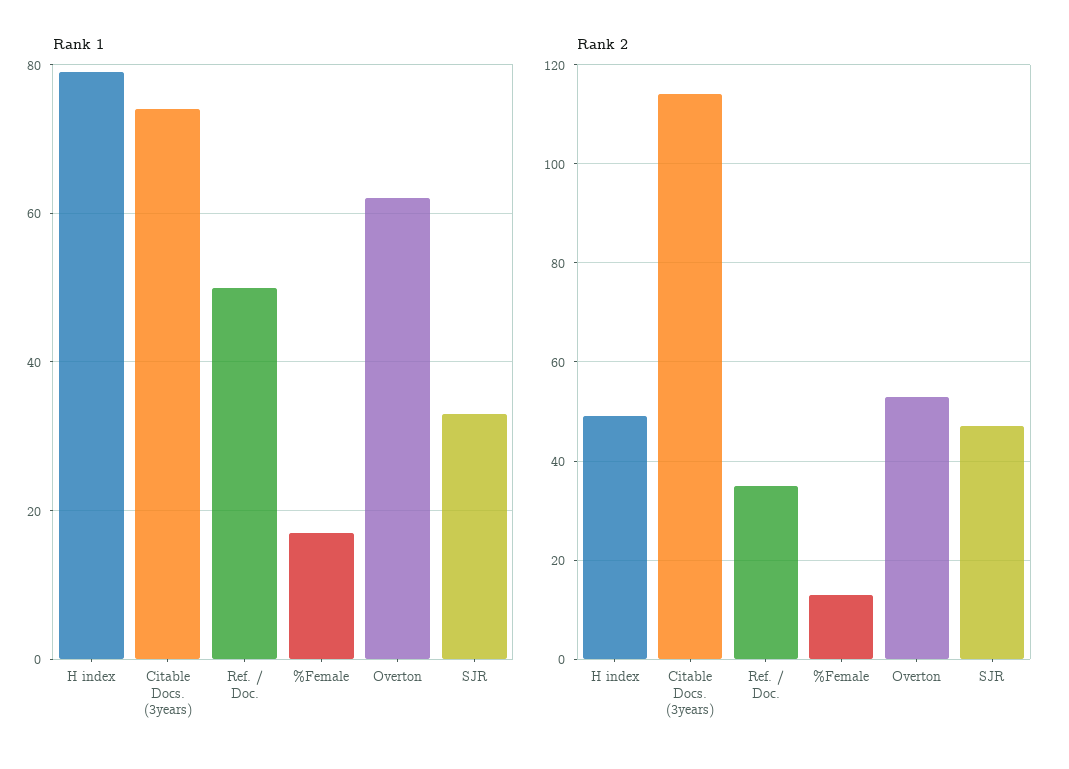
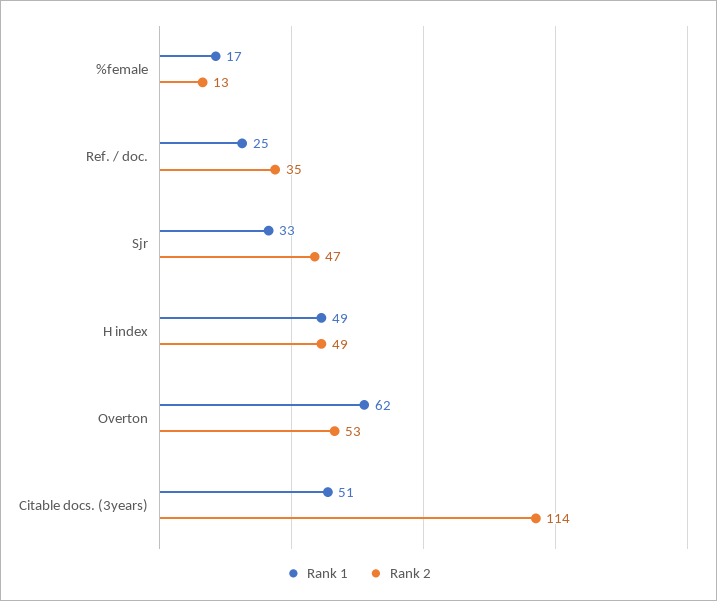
  {
    "Rank 1": {
-     "H index": 80,
+     "H index": 49,
-     "Citable Docs. (3years)": 75,
+     "Citable Docs. (3years)": 51,
-     "Ref. / Doc.": 50,
+     "Ref. / Doc.": 25,
      "%Female": 17,
      "Overton": 62,
      "SJR": 33
    },
    "Rank 2": {
      "H index": 49,
      "Citable Docs. (3years)": 114,
      "Ref. / Doc.": 35,
      "%Female": 13,
      "Overton": 53,
      "SJR": 47
    }
  }

